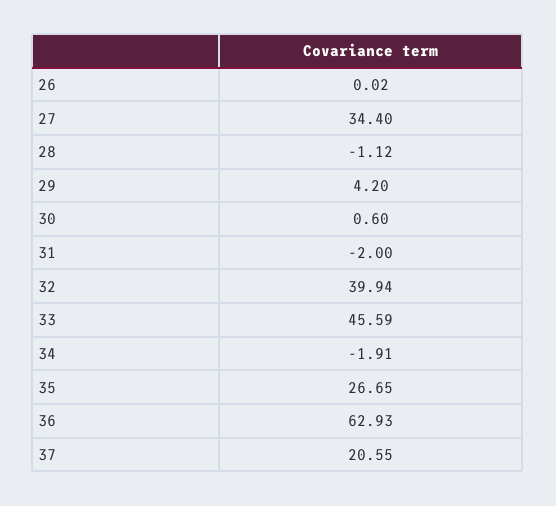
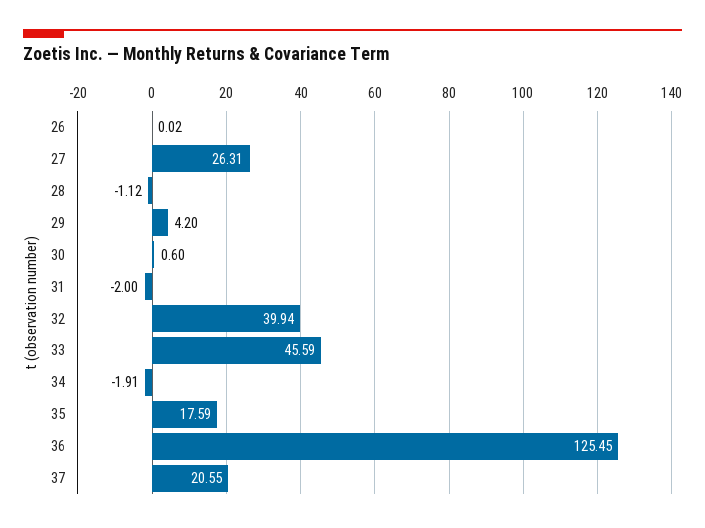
  {
    "26": 0.02,
-   "27": 34.4,
+   "27": 26.31,
    "28": -1.12,
    "29": 4.2,
    "30": 0.6,
    "31": -2,
    "32": 39.94,
    "33": 45.59,
    "34": -1.91,
-   "35": 26.65,
+   "35": 17.59,
-   "36": 62.93,
+   "36": 125.45,
    "37": 20.55
  }

